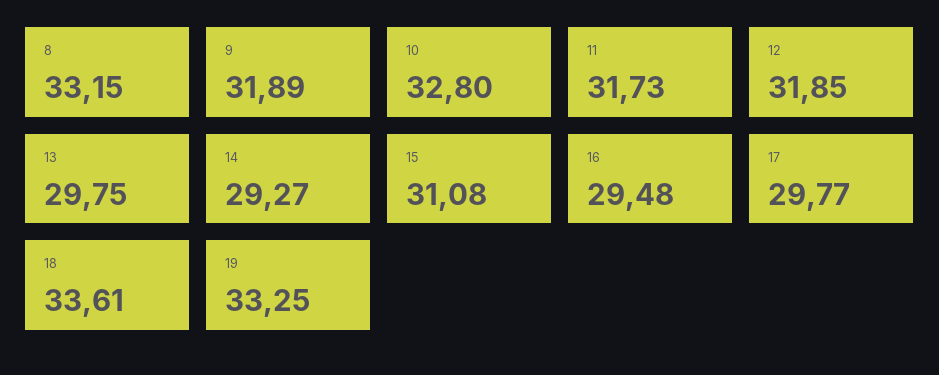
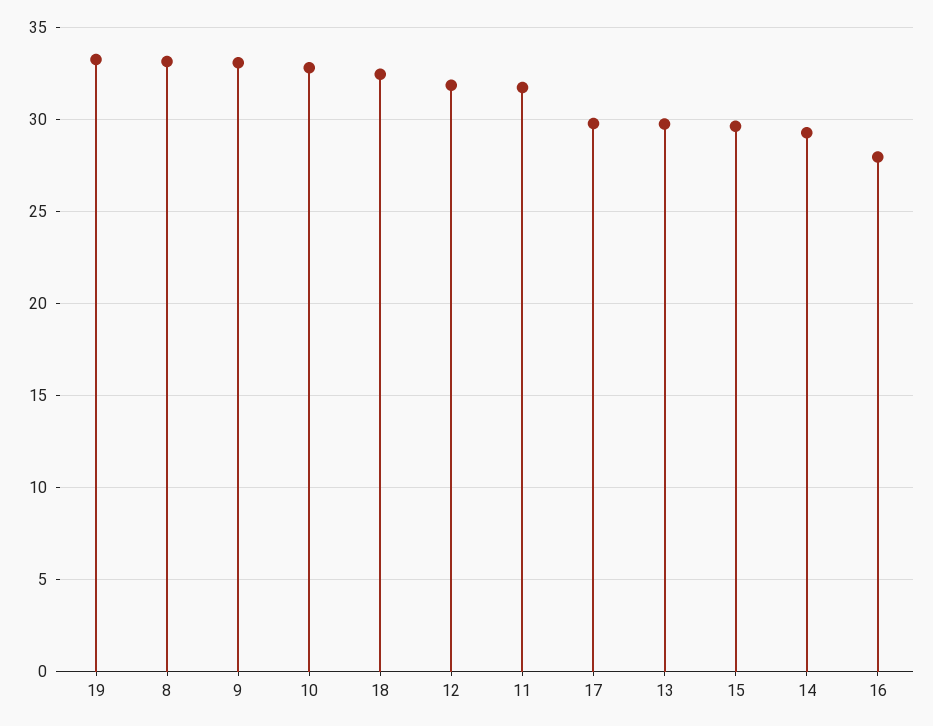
  {
    "8": 33.15,
-   "9": 31.89,
+   "9": 33,
    "10": 32.8,
    "11": 31.73,
    "12": 31.85,
    "13": 29.75,
    "14": 29.27,
-   "15": 31.08,
+   "15": 29.5,
-   "16": 29.48,
+   "16": 28,
    "17": 29.77,
-   "18": 33.61,
+   "18": 32.5,
    "19": 33.25
  }

